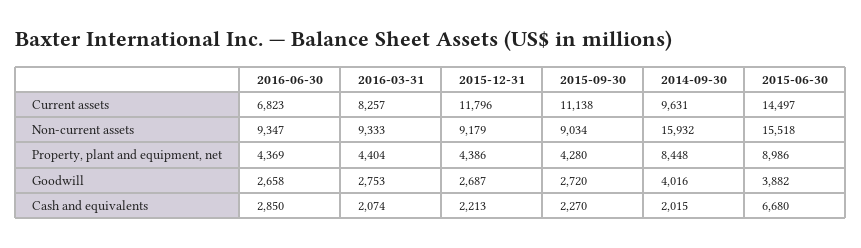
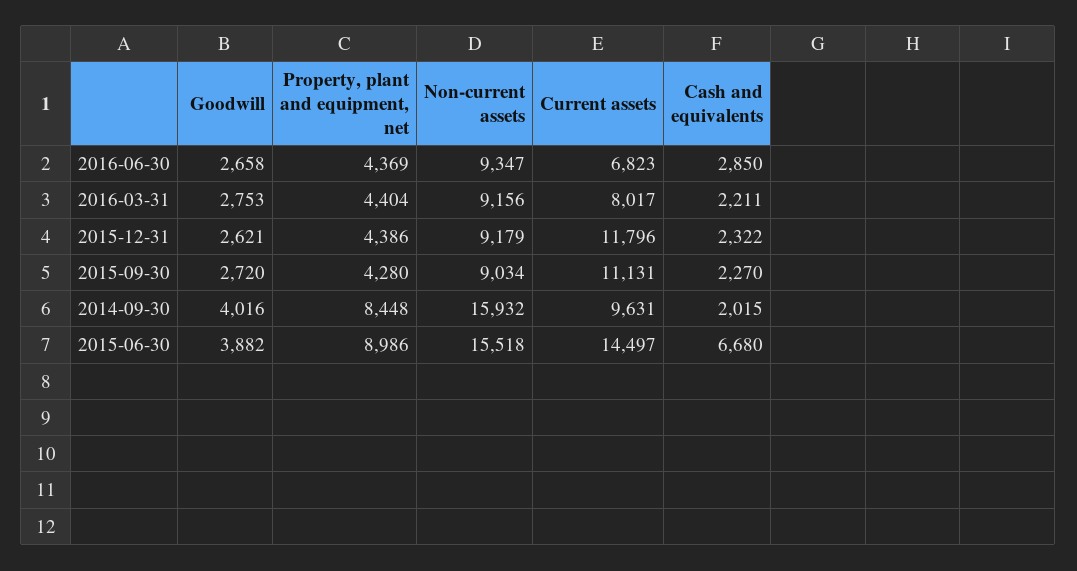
  {
    "2016-06-30": {
      "Current assets": 6823,
      "Non-current assets": 9347,
      "Property, plant and equipment, net": 4369,
      "Goodwill": 2658,
      "Cash and equivalents": 2850
    },
    "2016-03-31": {
-     "Current assets": 8257,
+     "Current assets": 8017,
-     "Non-current assets": 9333,
+     "Non-current assets": 9156,
      "Property, plant and equipment, net": 4404,
      "Goodwill": 2753,
-     "Cash and equivalents": 2074
+     "Cash and equivalents": 2211
    },
    "2015-12-31": {
      "Current assets": 11796,
      "Non-current assets": 9179,
      "Property, plant and equipment, net": 4386,
-     "Goodwill": 2687,
+     "Goodwill": 2621,
-     "Cash and equivalents": 2213
+     "Cash and equivalents": 2322
    },
    "2015-09-30": {
-     "Current assets": 11138,
+     "Current assets": 11131,
      "Non-current assets": 9034,
      "Property, plant and equipment, net": 4280,
      "Goodwill": 2720,
      "Cash and equivalents": 2270
    },
    "2014-09-30": {
      "Current assets": 9631,
      "Non-current assets": 15932,
      "Property, plant and equipment, net": 8448,
      "Goodwill": 4016,
      "Cash and equivalents": 2015
    },
    "2015-06-30": {
      "Current assets": 14497,
      "Non-current assets": 15518,
      "Property, plant and equipment, net": 8986,
      "Goodwill": 3882,
      "Cash and equivalents": 6680
    }
  }

